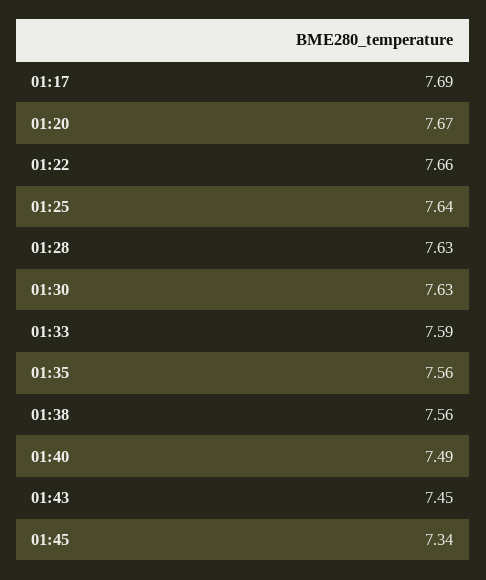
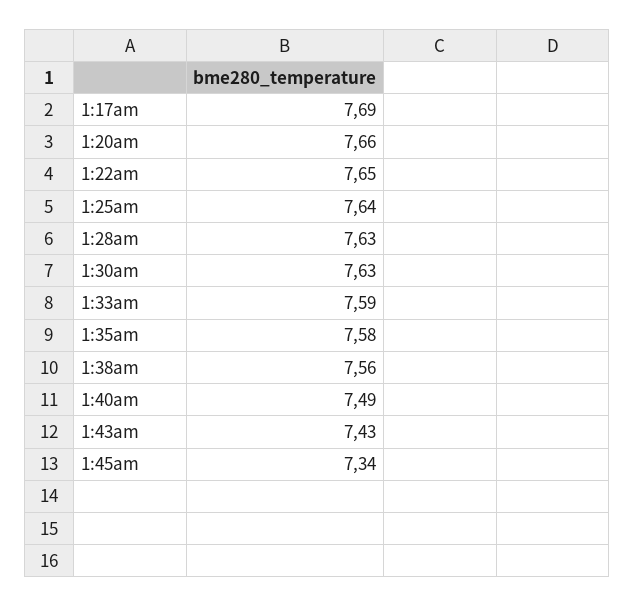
  {
    "01:17": 7.69,
-   "01:20": 7.67,
+   "01:20": 7.66,
-   "01:22": 7.66,
+   "01:22": 7.65,
    "01:25": 7.64,
    "01:28": 7.63,
    "01:30": 7.63,
    "01:33": 7.59,
-   "01:35": 7.56,
+   "01:35": 7.58,
    "01:38": 7.56,
    "01:40": 7.49,
-   "01:43": 7.45,
+   "01:43": 7.43,
    "01:45": 7.34
  }

